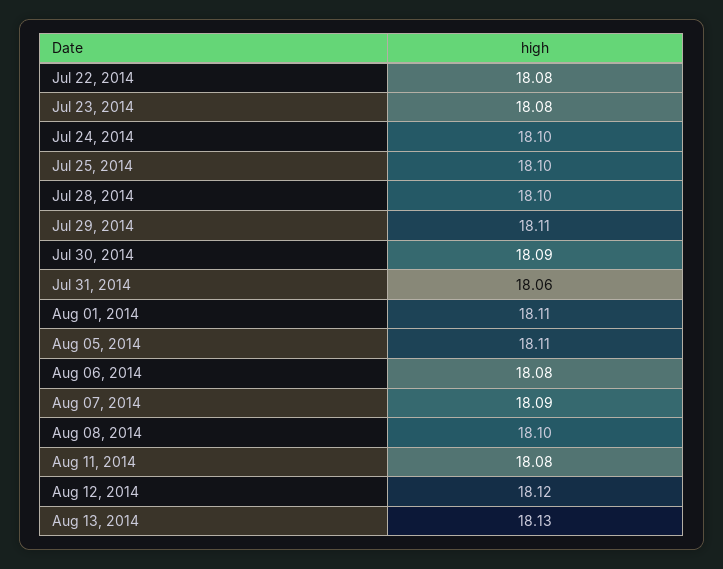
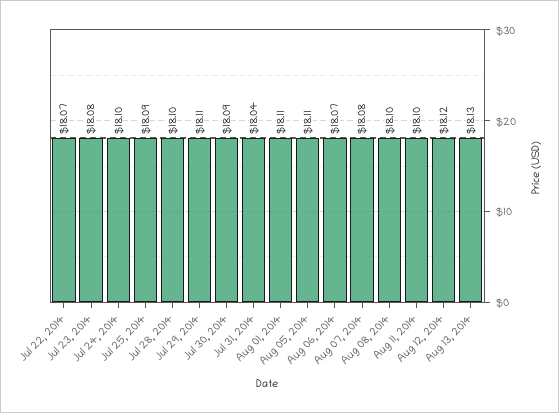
  {
-   "Jul 22, 2014": 18.08,
+   "Jul 22, 2014": 18.07,
    "Jul 23, 2014": 18.08,
    "Jul 24, 2014": 18.1,
-   "Jul 25, 2014": 18.1,
+   "Jul 25, 2014": 18.09,
    "Jul 28, 2014": 18.1,
    "Jul 29, 2014": 18.11,
    "Jul 30, 2014": 18.09,
-   "Jul 31, 2014": 18.06,
+   "Jul 31, 2014": 18.04,
    "Aug 01, 2014": 18.11,
    "Aug 05, 2014": 18.11,
-   "Aug 06, 2014": 18.08,
+   "Aug 06, 2014": 18.07,
-   "Aug 07, 2014": 18.09,
+   "Aug 07, 2014": 18.08,
    "Aug 08, 2014": 18.1,
-   "Aug 11, 2014": 18.08,
+   "Aug 11, 2014": 18.1,
    "Aug 12, 2014": 18.12,
    "Aug 13, 2014": 18.13
  }

